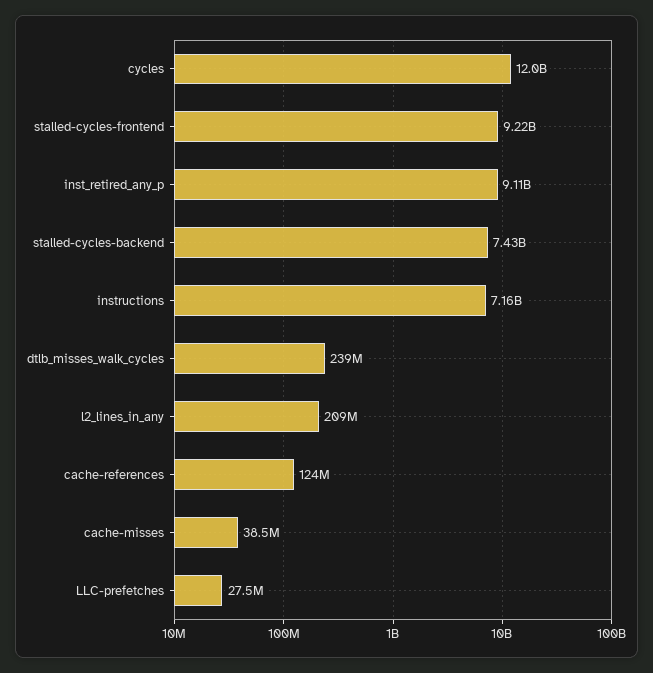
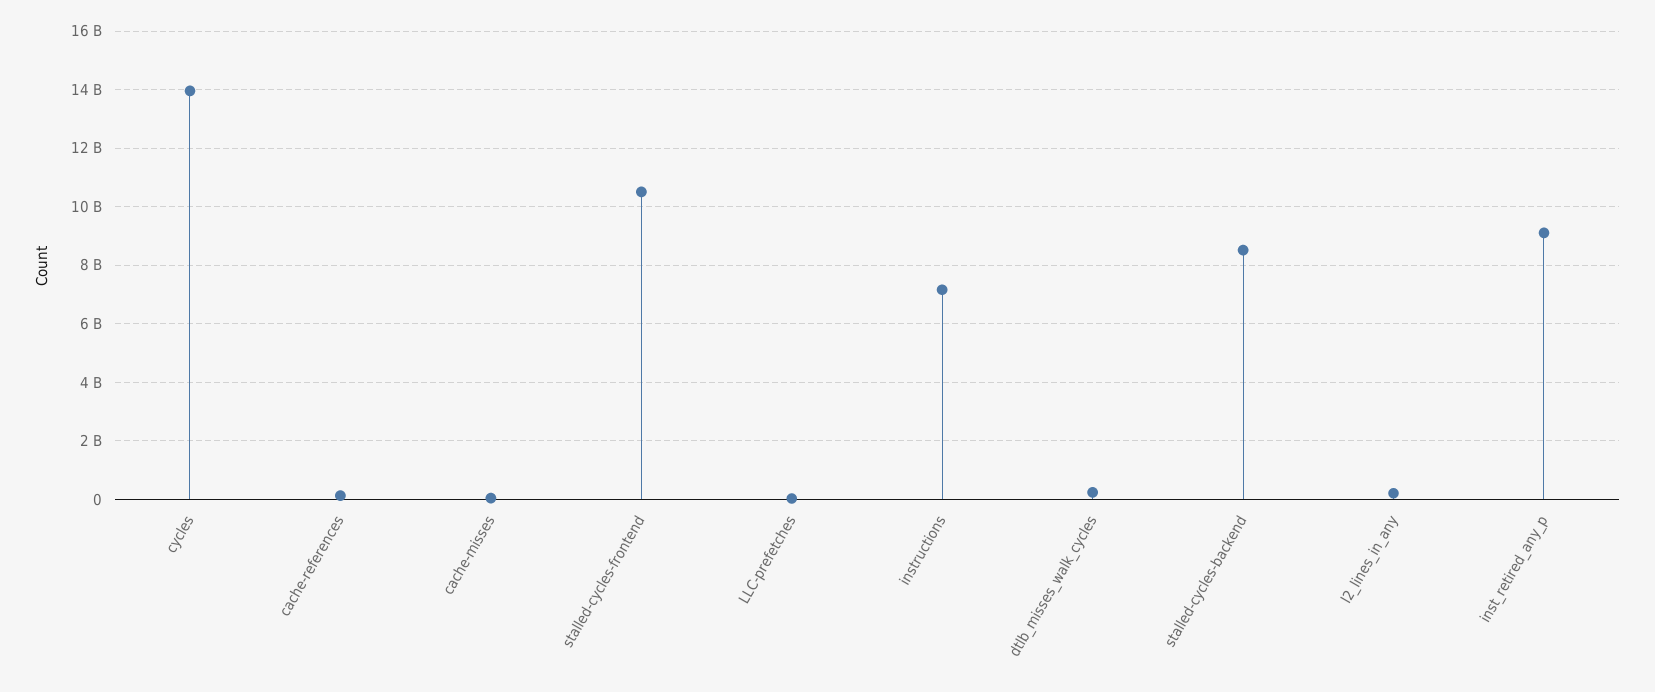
  {
-   "cycles": 12000000000,
+   "cycles": 14000000000,
-   "stalled-cycles-frontend": 9220000000,
+   "stalled-cycles-frontend": 10500000000,
    "inst_retired_any_p": 9110000000,
-   "stalled-cycles-backend": 7430000000,
+   "stalled-cycles-backend": 8500000000,
    "instructions": 7160000000,
    "dtlb_misses_walk_cycles": 239000000,
    "l2_lines_in_any": 209000000,
    "cache-references": 124000000,
    "cache-misses": 38500000,
    "LLC-prefetches": 27500000
  }

